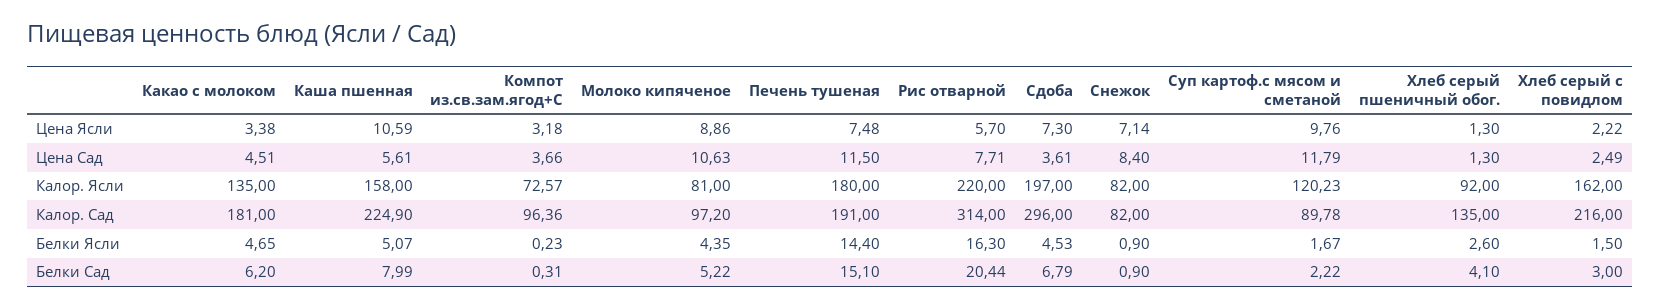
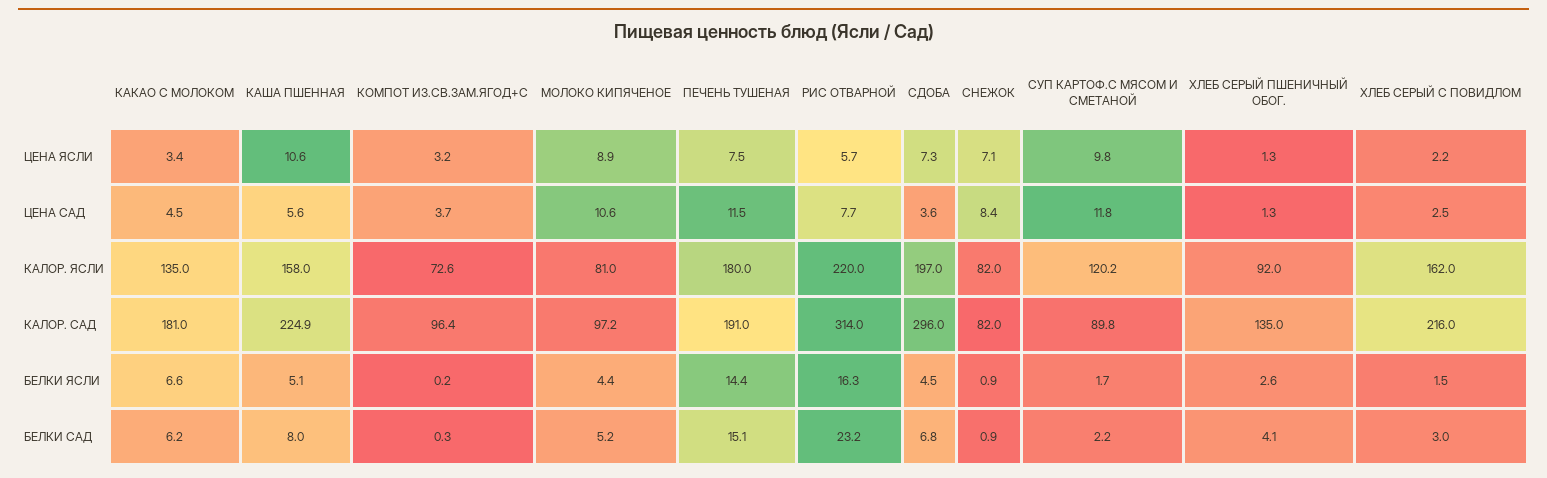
  {
    "Какао с молоком": {
      "Цена Ясли": 3.38,
      "Цена Сад": 4.51,
      "Калор. Ясли": 135,
      "Калор. Сад": 181,
-     "Белки Ясли": 4.65,
+     "Белки Ясли": 6.6,
      "Белки Сад": 6.2
    },
    "Каша пшенная": {
      "Цена Ясли": 10.59,
      "Цена Сад": 5.61,
      "Калор. Ясли": 158,
      "Калор. Сад": 224.9,
      "Белки Ясли": 5.07,
      "Белки Сад": 7.99
    },
    "Компот из.св.зам.ягод+С": {
      "Цена Ясли": 3.18,
      "Цена Сад": 3.66,
      "Калор. Ясли": 72.57,
      "Калор. Сад": 96.36,
      "Белки Ясли": 0.23,
      "Белки Сад": 0.31
    },
    "Молоко кипяченое": {
      "Цена Ясли": 8.86,
      "Цена Сад": 10.63,
      "Калор. Ясли": 81,
      "Калор. Сад": 97.2,
      "Белки Ясли": 4.35,
      "Белки Сад": 5.22
    },
    "Печень тушеная": {
      "Цена Ясли": 7.48,
      "Цена Сад": 11.5,
      "Калор. Ясли": 180,
      "Калор. Сад": 191,
      "Белки Ясли": 14.4,
      "Белки Сад": 15.1
    },
    "Рис отварной": {
      "Цена Ясли": 5.7,
      "Цена Сад": 7.71,
      "Калор. Ясли": 220,
      "Калор. Сад": 314,
      "Белки Ясли": 16.3,
-     "Белки Сад": 20.44
+     "Белки Сад": 23.2
    },
    "Сдоба": {
      "Цена Ясли": 7.3,
      "Цена Сад": 3.61,
      "Калор. Ясли": 197,
      "Калор. Сад": 296,
      "Белки Ясли": 4.53,
      "Белки Сад": 6.79
    },
    "Снежок": {
      "Цена Ясли": 7.14,
      "Цена Сад": 8.4,
      "Калор. Ясли": 82,
      "Калор. Сад": 82,
      "Белки Ясли": 0.9,
      "Белки Сад": 0.9
    },
    "Суп картоф.с мясом и сметаной": {
      "Цена Ясли": 9.76,
      "Цена Сад": 11.79,
      "Калор. Ясли": 120.23,
      "Калор. Сад": 89.78,
      "Белки Ясли": 1.67,
      "Белки Сад": 2.22
    },
    "Хлеб серый пшеничный обог.": {
      "Цена Ясли": 1.3,
      "Цена Сад": 1.3,
      "Калор. Ясли": 92,
      "Калор. Сад": 135,
      "Белки Ясли": 2.6,
      "Белки Сад": 4.1
    },
    "Хлеб серый с повидлом": {
      "Цена Ясли": 2.22,
      "Цена Сад": 2.49,
      "Калор. Ясли": 162,
      "Калор. Сад": 216,
      "Белки Ясли": 1.5,
      "Белки Сад": 3
    }
  }

